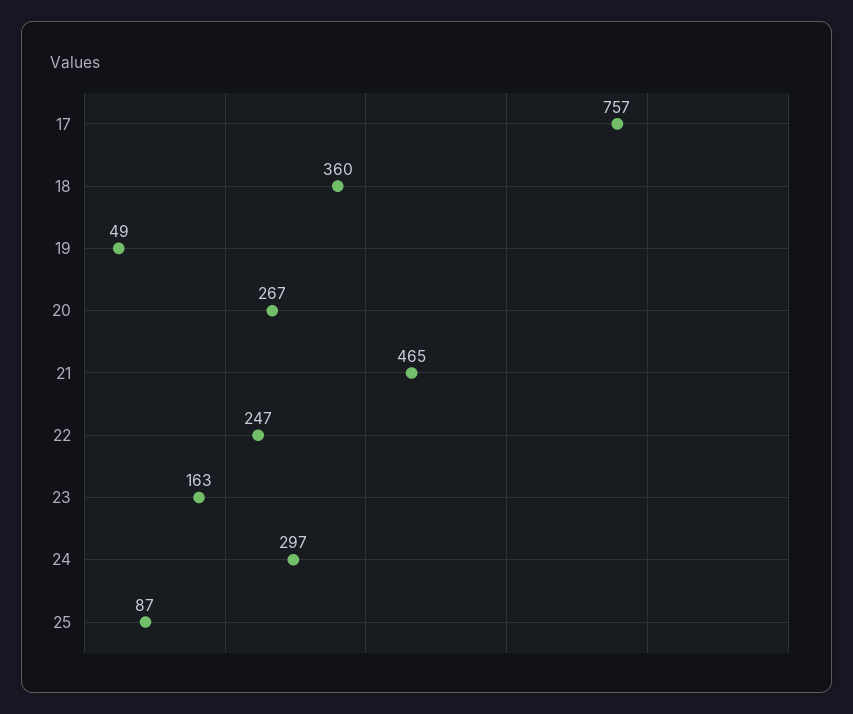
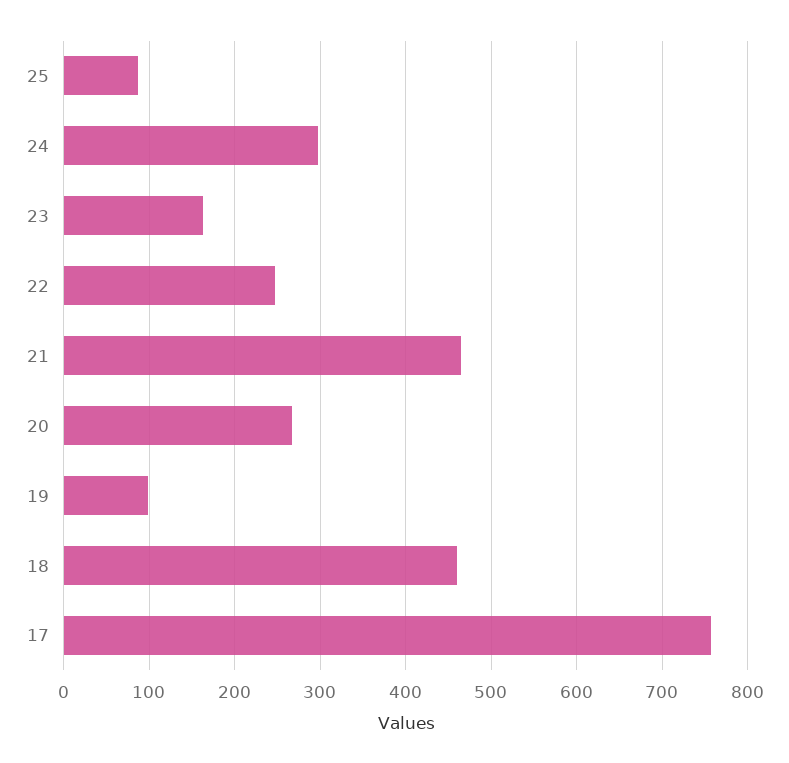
  {
    "17": 757,
-   "18": 360,
+   "18": 460,
-   "19": 49,
+   "19": 100,
    "20": 267,
    "21": 465,
    "22": 247,
    "23": 163,
    "24": 297,
    "25": 87
  }

